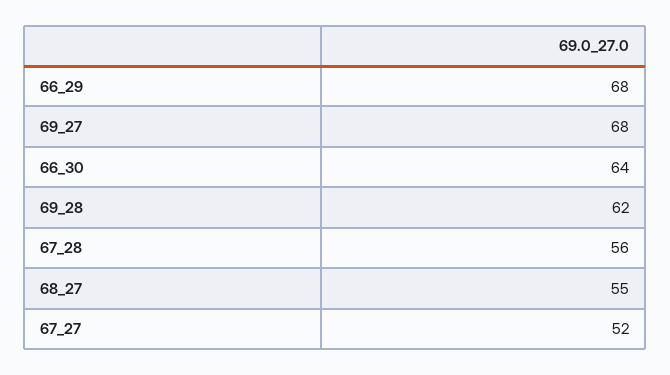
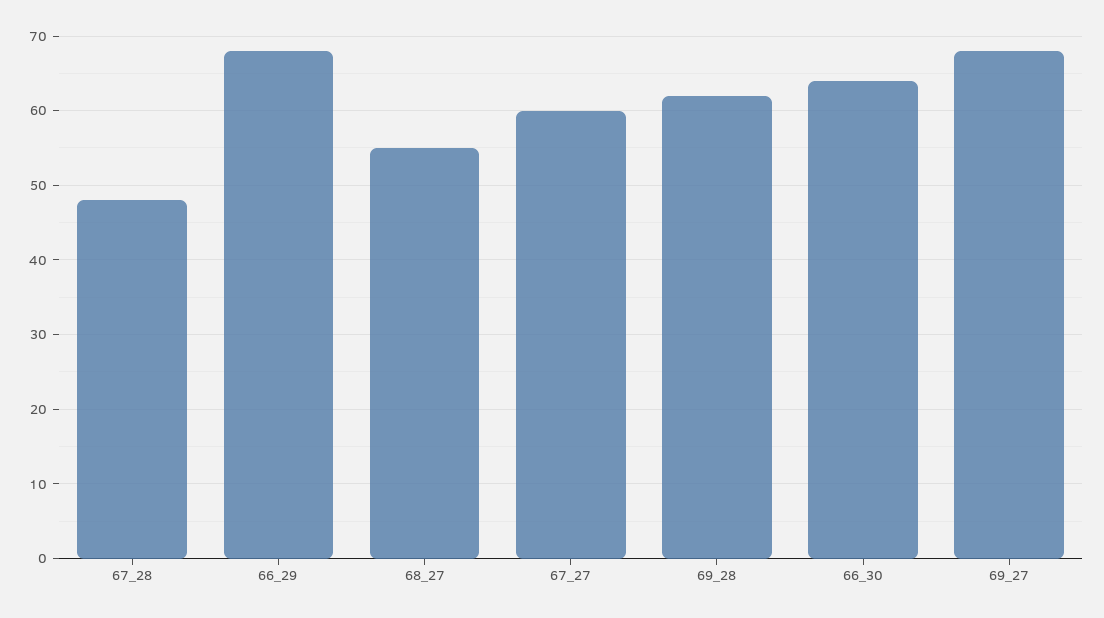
  {
    "66_29": 68,
    "69_27": 68,
    "66_30": 64,
    "69_28": 62,
-   "67_28": 56,
+   "67_28": 48,
    "68_27": 55,
-   "67_27": 52
+   "67_27": 60
  }

